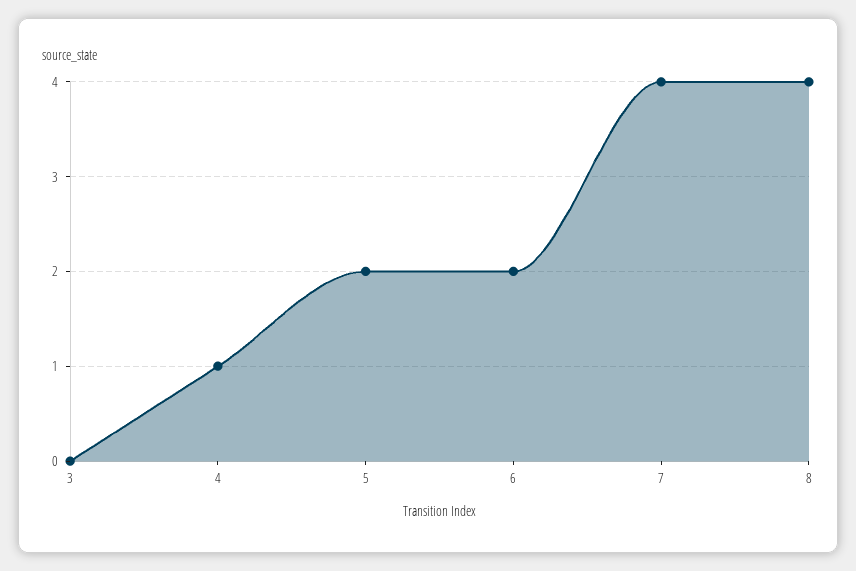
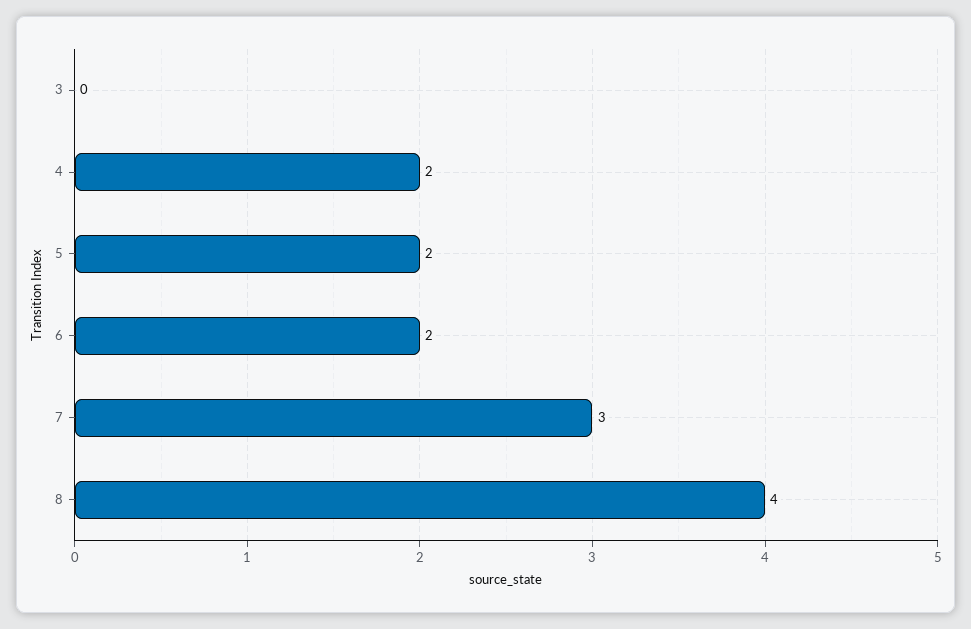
  {
    "3": 0,
-   "4": 1,
+   "4": 2,
    "5": 2,
    "6": 2,
-   "7": 4,
+   "7": 3,
    "8": 4
  }

